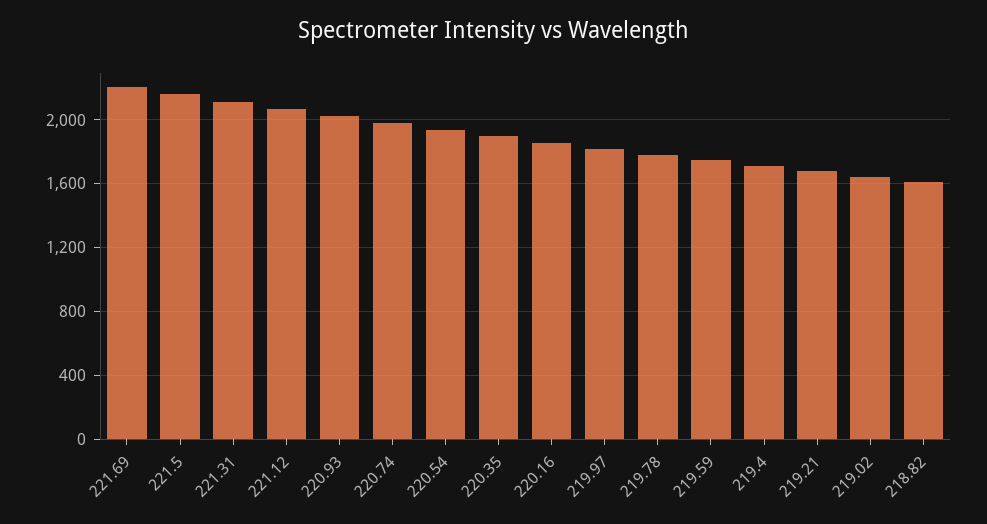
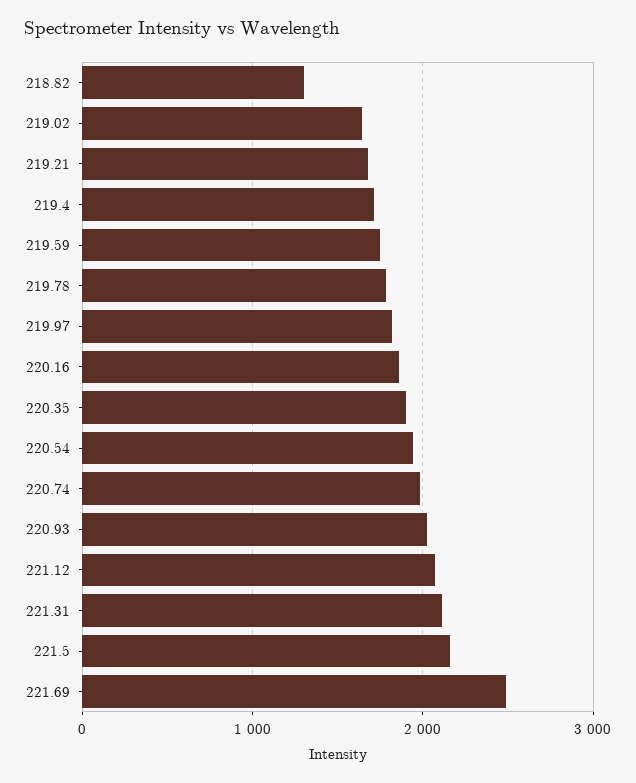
  {
-   "221.69": 2200,
+   "221.69": 2500,
    "221.5": 2150,
    "221.31": 2100,
    "221.12": 2050,
    "220.93": 2000,
    "220.74": 2000,
    "220.54": 1950,
    "220.35": 1900,
    "220.16": 1850,
    "219.97": 1800,
    "219.78": 1800,
    "219.59": 1750,
    "219.4": 1700,
    "219.21": 1700,
    "219.02": 1650,
-   "218.82": 1600
+   "218.82": 1300
  }

